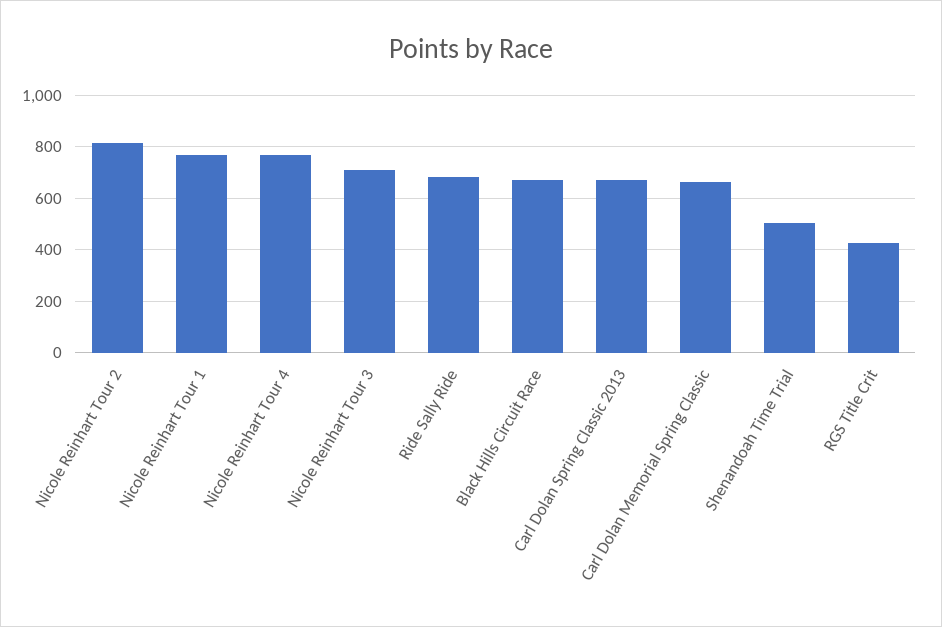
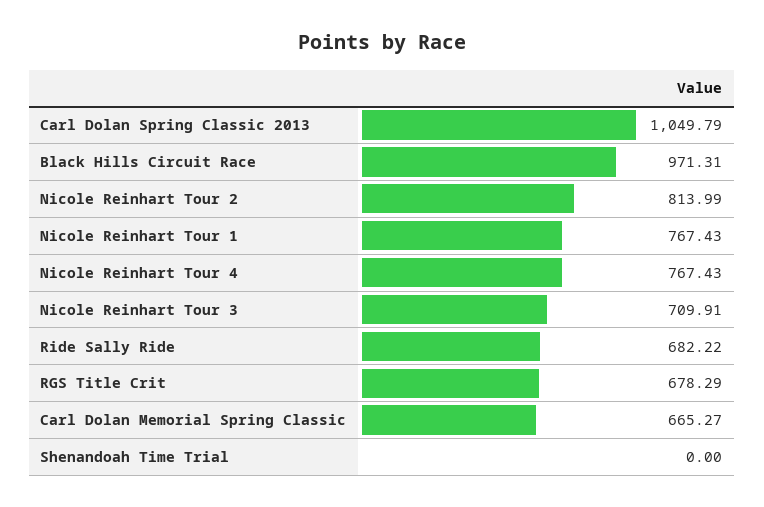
  {
    "Nicole Reinhart Tour 2": 813.99,
    "Nicole Reinhart Tour 1": 767.43,
    "Nicole Reinhart Tour 4": 767.43,
    "Nicole Reinhart Tour 3": 709.91,
    "Ride Sally Ride": 682.22,
-   "Black Hills Circuit Race": 675,
+   "Black Hills Circuit Race": 971.31,
-   "Carl Dolan Spring Classic 2013": 675,
+   "Carl Dolan Spring Classic 2013": 1049.79,
    "Carl Dolan Memorial Spring Classic": 665.27,
-   "Shenandoah Time Trial": 500,
+   "Shenandoah Time Trial": 0,
-   "RGS Title Crit": 425
+   "RGS Title Crit": 678.29
  }

